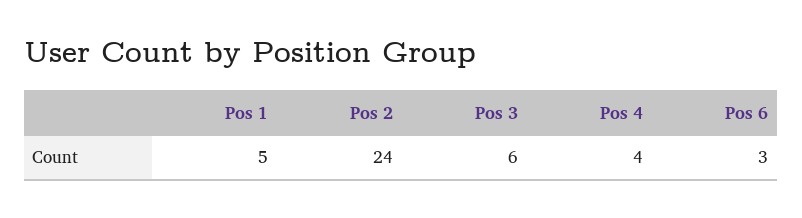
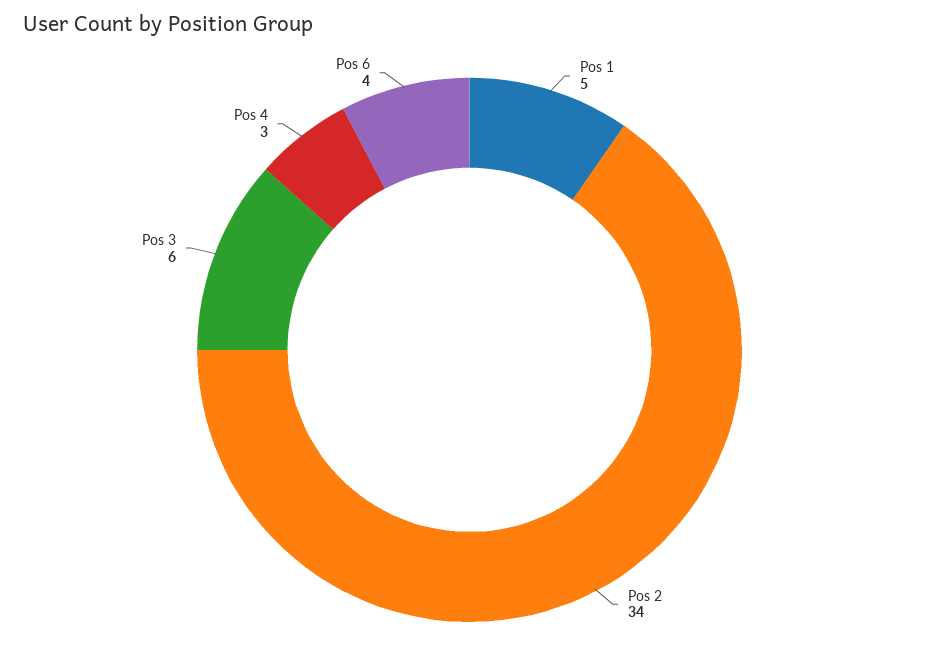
  {
    "Pos 1": 5,
-   "Pos 2": 24,
+   "Pos 2": 34,
    "Pos 3": 6,
-   "Pos 4": 4,
+   "Pos 4": 3,
-   "Pos 6": 3
+   "Pos 6": 4
  }

